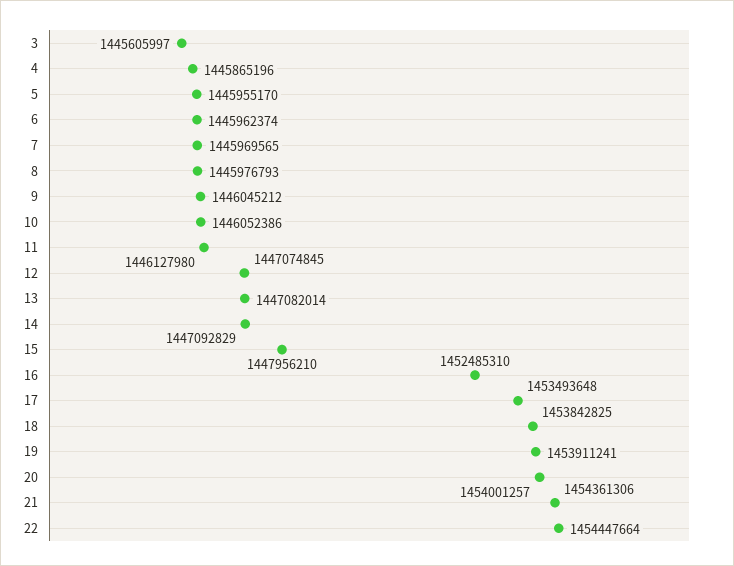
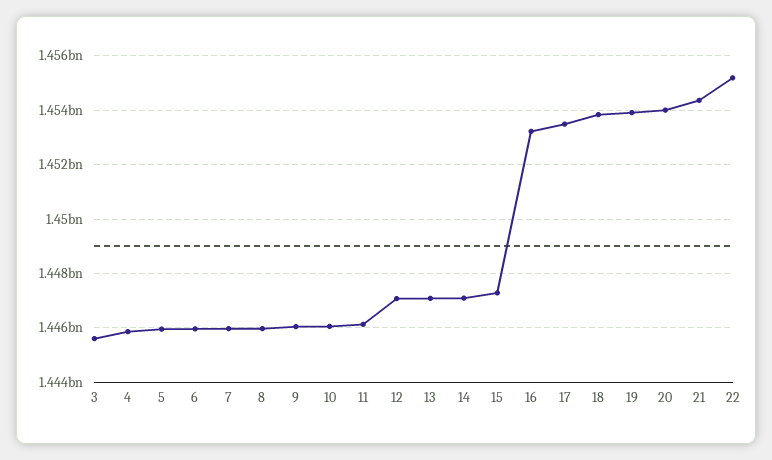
  {
    "3": 1445605997,
    "4": 1445865196,
    "5": 1445955170,
    "6": 1445962374,
    "7": 1445969565,
    "8": 1445976793,
    "9": 1446045212,
    "10": 1446052386,
    "11": 1446127980,
    "12": 1447074845,
    "13": 1447082014,
    "14": 1447092829,
-   "15": 1447956210,
+   "15": 1447250000,
-   "16": 1452485310,
+   "16": 1453250000,
    "17": 1453493648,
    "18": 1453842825,
    "19": 1453911241,
    "20": 1454001257,
    "21": 1454361306,
-   "22": 1454447664
+   "22": 1455250000
  }

